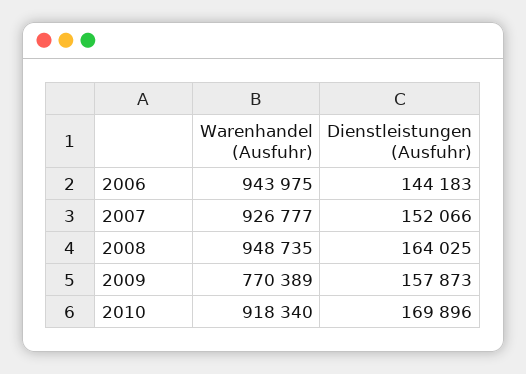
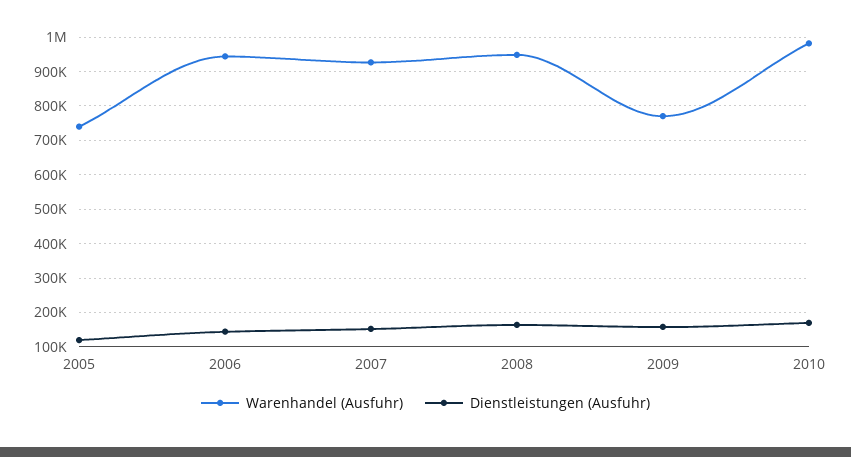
  {
    "Warenhandel (Ausfuhr)": {
      "2006": 943975,
      "2007": 926777,
      "2008": 948735,
      "2009": 770389,
-     "2010": 918340
+     "2010": 980000,
+     "2005": 740000
    },
    "Dienstleistungen (Ausfuhr)": {
      "2006": 144183,
      "2007": 152066,
      "2008": 164025,
      "2009": 157873,
-     "2010": 169896
+     "2010": 169896,
+     "2005": 120000
    }
  }

